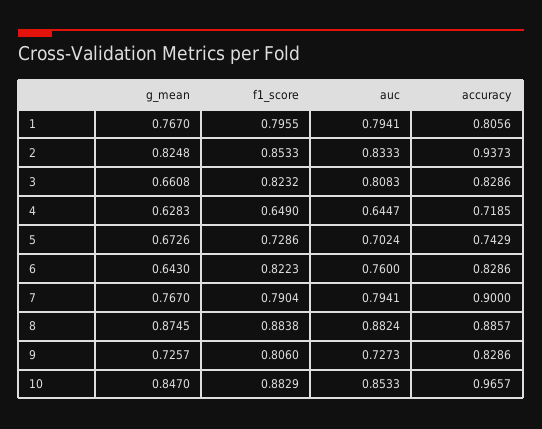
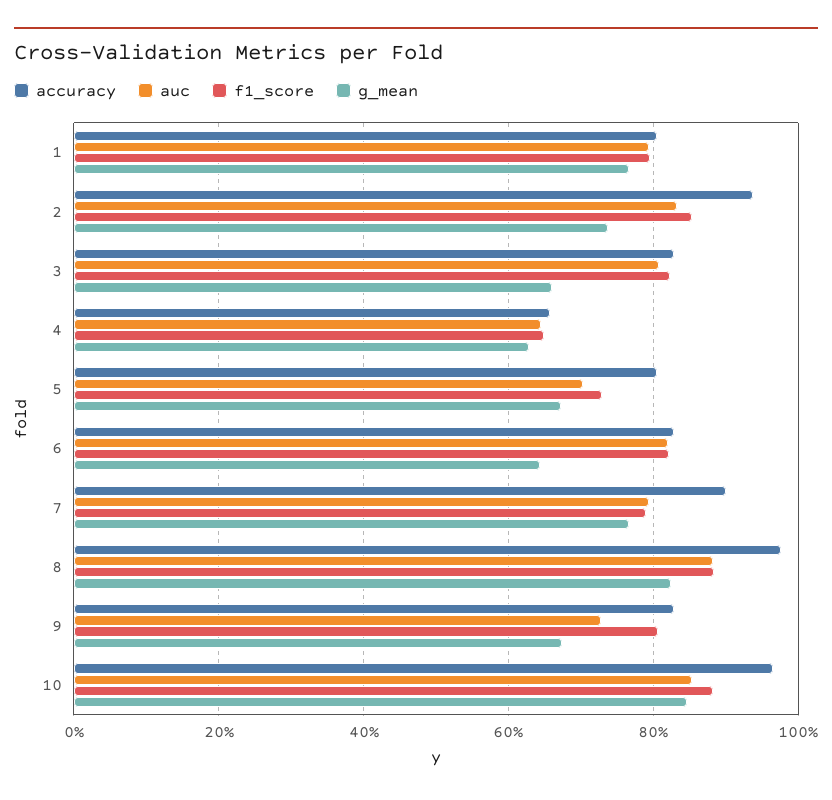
  {
    "g_mean": {
      "1": 0.767,
-     "2": 0.8248,
+     "2": 0.74,
      "3": 0.6608,
      "4": 0.6283,
      "5": 0.6726,
      "6": 0.643,
      "7": 0.767,
-     "8": 0.8745,
+     "8": 0.82,
-     "9": 0.7257,
+     "9": 0.68,
      "10": 0.847
    },
    "f1_score": {
      "1": 0.7955,
      "2": 0.8533,
      "3": 0.8232,
      "4": 0.649,
      "5": 0.7286,
      "6": 0.8223,
      "7": 0.7904,
      "8": 0.8838,
      "9": 0.806,
      "10": 0.8829
    },
    "auc": {
      "1": 0.7941,
      "2": 0.8333,
      "3": 0.8083,
      "4": 0.6447,
      "5": 0.7024,
-     "6": 0.76,
+     "6": 0.82,
      "7": 0.7941,
      "8": 0.8824,
      "9": 0.7273,
      "10": 0.8533
    },
    "accuracy": {
      "1": 0.8056,
      "2": 0.9373,
      "3": 0.8286,
-     "4": 0.7185,
+     "4": 0.66,
-     "5": 0.7429,
+     "5": 0.8,
      "6": 0.8286,
      "7": 0.9,
-     "8": 0.8857,
+     "8": 0.98,
      "9": 0.8286,
      "10": 0.9657
    }
  }

